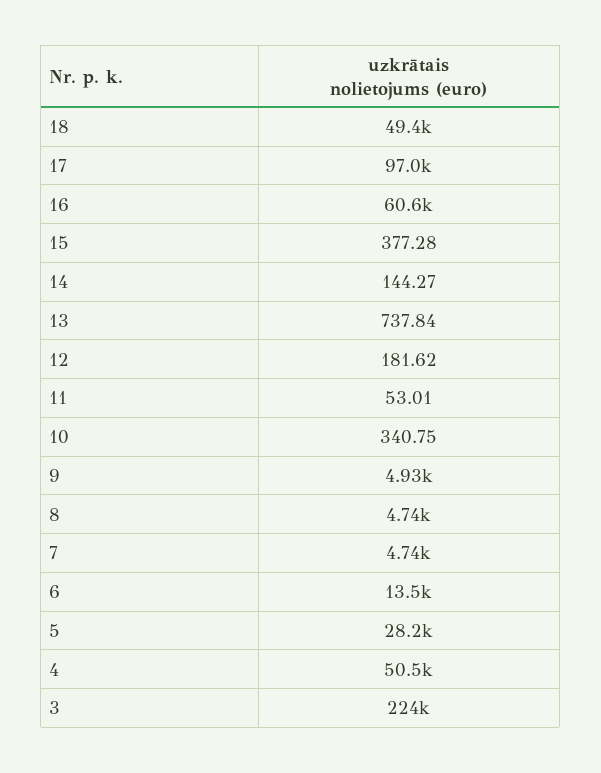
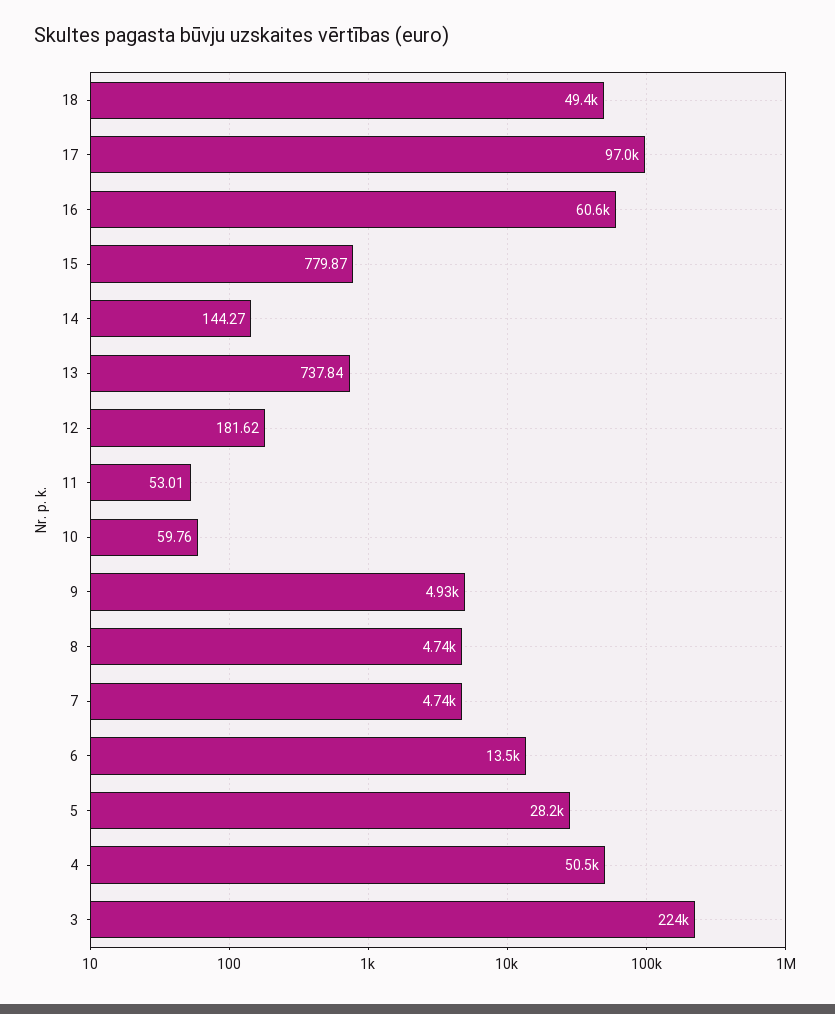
  {
    "18": 49400,
    "17": 97000,
    "16": 60600,
-   "15": 377.28,
+   "15": 779.87,
    "14": 144.27,
    "13": 737.84,
    "12": 181.62,
    "11": 53.01,
-   "10": 340.75,
+   "10": 59.76,
    "9": 4930,
    "8": 4740,
    "7": 4740,
    "6": 13500,
    "5": 28200,
    "4": 50500,
    "3": 224000
  }

